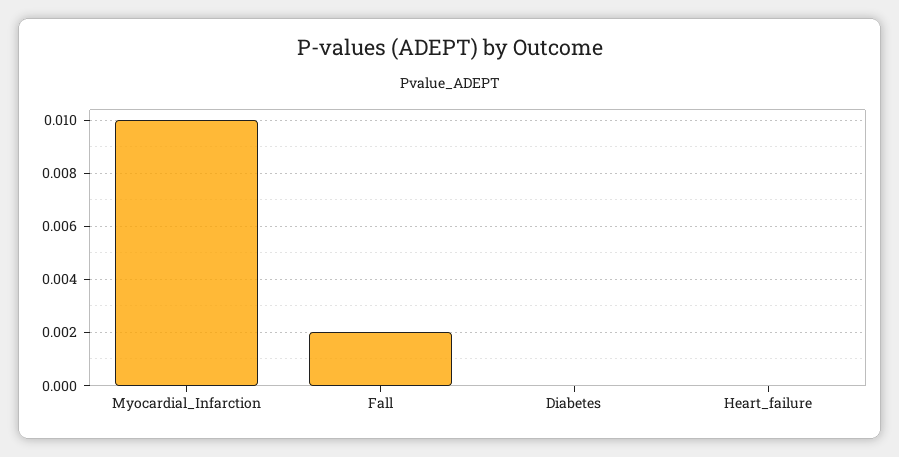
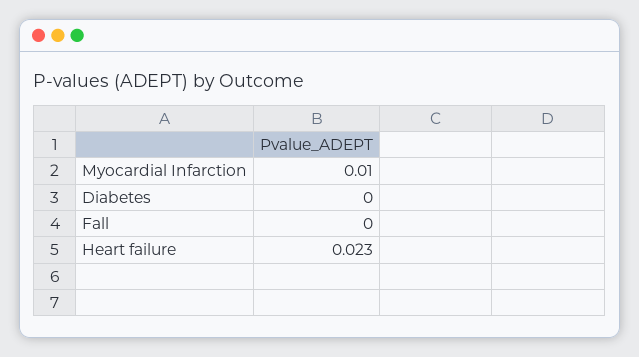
  {
    "Myocardial_Infarction": 0.01,
-   "Fall": 0.002,
+   "Fall": 0,
    "Diabetes": 0,
-   "Heart_failure": 0
+   "Heart_failure": 0.023
  }

